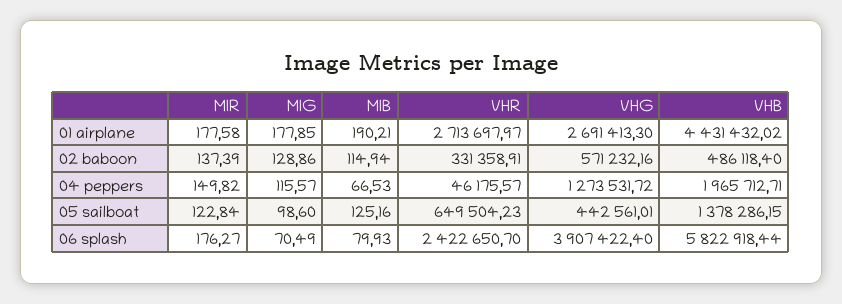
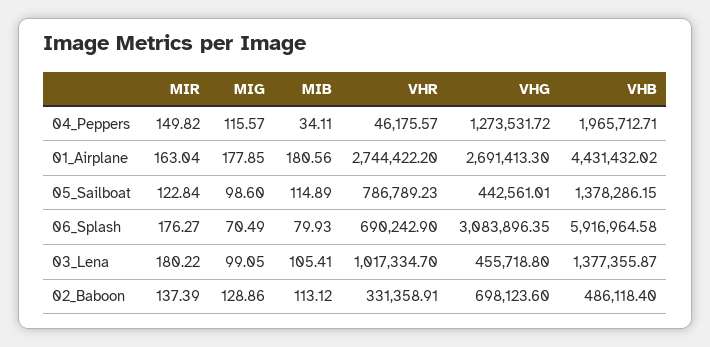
  {
    "MIR": {
-     "01 airplane": 177.58,
+     "01 airplane": 163.04,
      "02 baboon": 137.39,
      "04 peppers": 149.82,
      "05 sailboat": 122.84,
-     "06 splash": 176.27
+     "06 splash": 176.27,
+     "03_Lena": 180.22
    },
    "MIG": {
      "01 airplane": 177.85,
      "02 baboon": 128.86,
      "04 peppers": 115.57,
      "05 sailboat": 98.6,
-     "06 splash": 70.49
+     "06 splash": 70.49,
+     "03_Lena": 99.05
    },
    "MIB": {
-     "01 airplane": 190.21,
+     "01 airplane": 180.56,
-     "02 baboon": 114.94,
+     "02 baboon": 113.12,
-     "04 peppers": 66.53,
+     "04 peppers": 34.11,
-     "05 sailboat": 125.16,
+     "05 sailboat": 114.89,
-     "06 splash": 79.93
+     "06 splash": 79.93,
+     "03_Lena": 105.41
    },
    "VHR": {
-     "01 airplane": 2713697.97,
+     "01 airplane": 2744422.2,
      "02 baboon": 331358.91,
      "04 peppers": 46175.57,
-     "05 sailboat": 649504.23,
+     "05 sailboat": 786789.23,
-     "06 splash": 2422650.7
+     "06 splash": 690242.9,
+     "03_Lena": 1017334.7
    },
    "VHG": {
      "01 airplane": 2691413.3,
-     "02 baboon": 571232.16,
+     "02 baboon": 698123.6,
      "04 peppers": 1273531.72,
      "05 sailboat": 442561.01,
-     "06 splash": 3907422.4
+     "06 splash": 3083896.35,
+     "03_Lena": 455718.8
    },
    "VHB": {
      "01 airplane": 4431432.02,
      "02 baboon": 486118.4,
      "04 peppers": 1965712.71,
      "05 sailboat": 1378286.15,
-     "06 splash": 5822918.44
+     "06 splash": 5916964.58,
+     "03_Lena": 1377355.87
    }
  }

